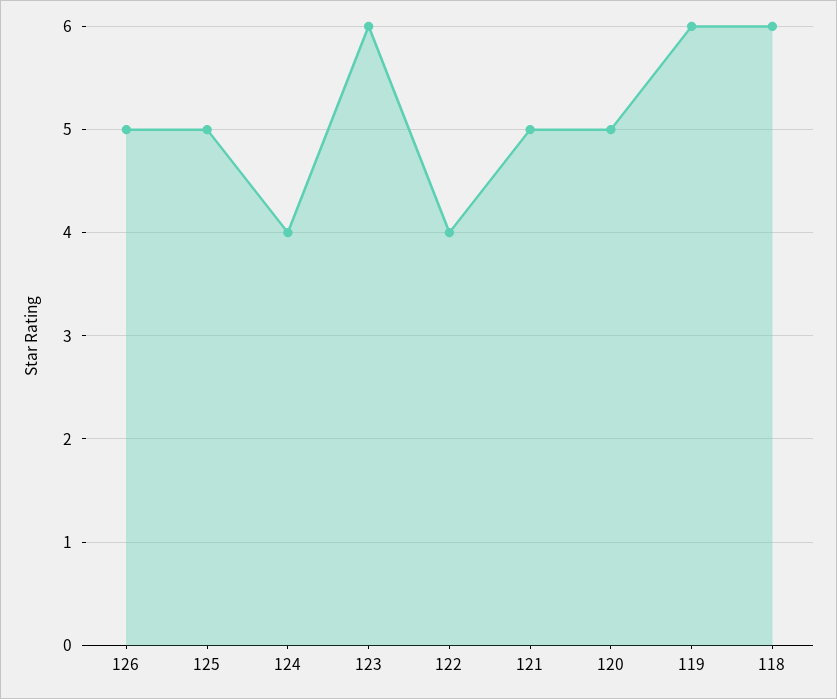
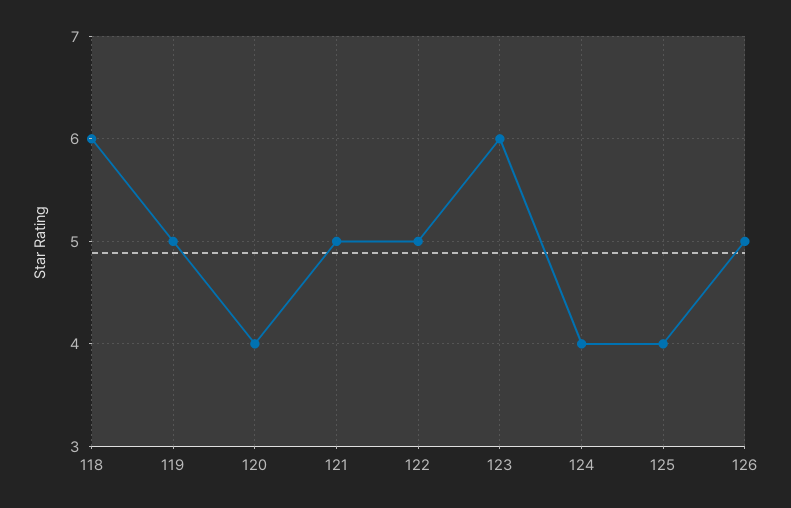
  {
    "126": 5,
-   "125": 5,
+   "125": 4,
    "124": 4,
    "123": 6,
-   "122": 4,
+   "122": 5,
    "121": 5,
-   "120": 5,
+   "120": 4,
-   "119": 6,
+   "119": 5,
    "118": 6
  }

